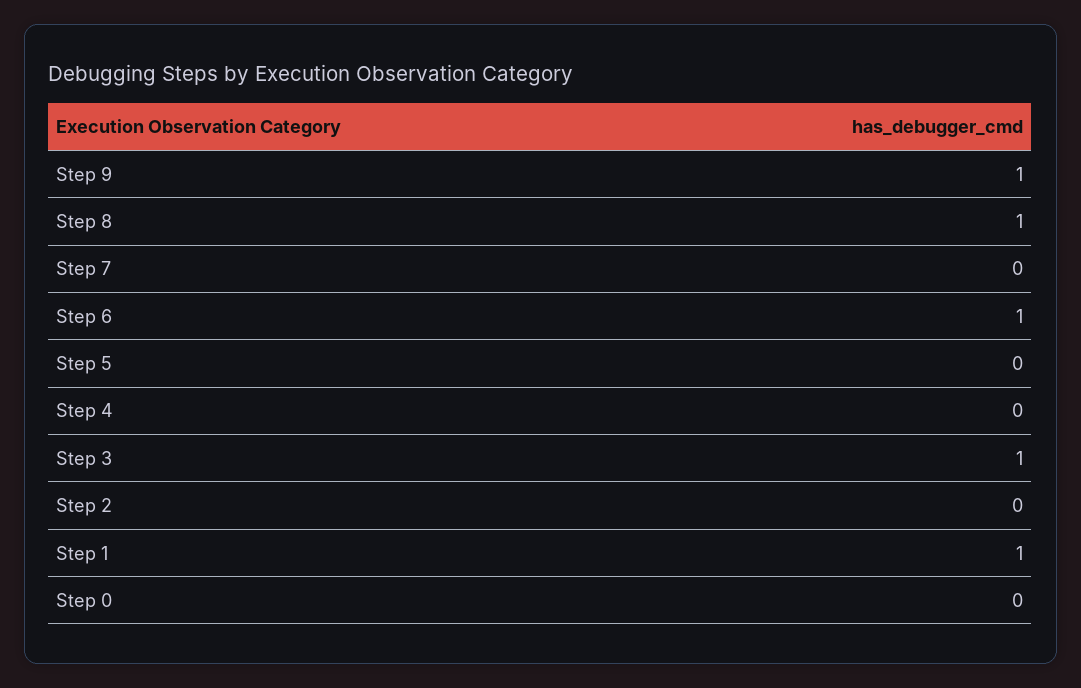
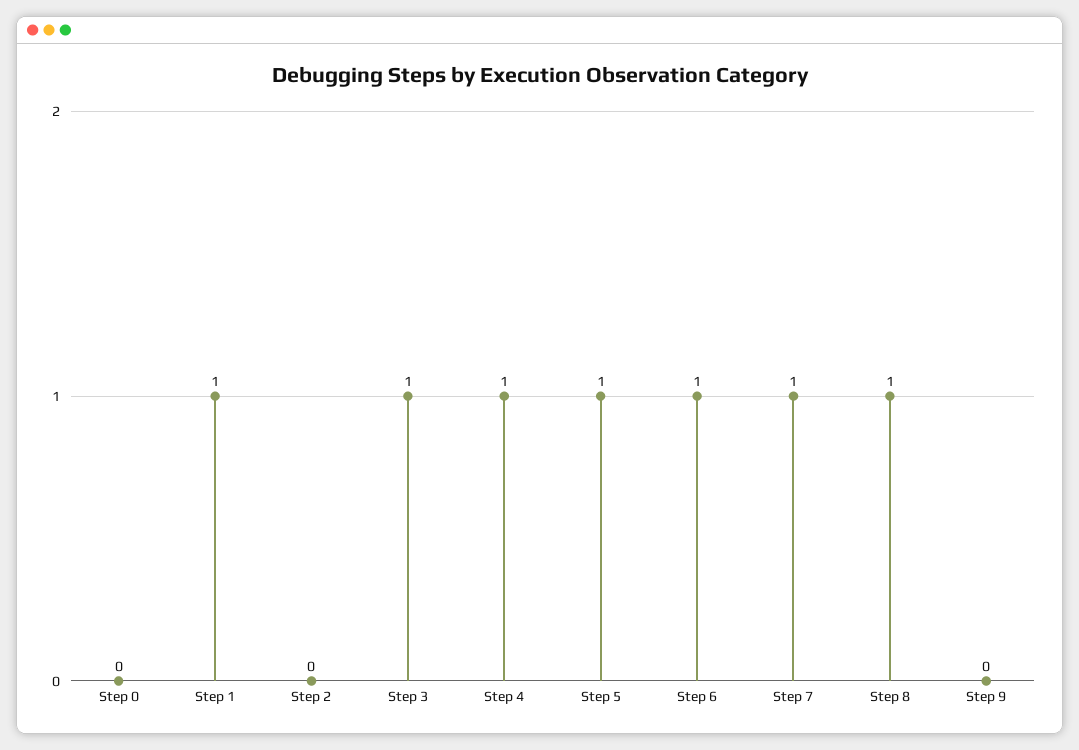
  {
-   "Step 9": 1,
+   "Step 9": 0,
    "Step 8": 1,
-   "Step 7": 0,
+   "Step 7": 1,
    "Step 6": 1,
-   "Step 5": 0,
+   "Step 5": 1,
-   "Step 4": 0,
+   "Step 4": 1,
    "Step 3": 1,
    "Step 2": 0,
    "Step 1": 1,
    "Step 0": 0
  }

